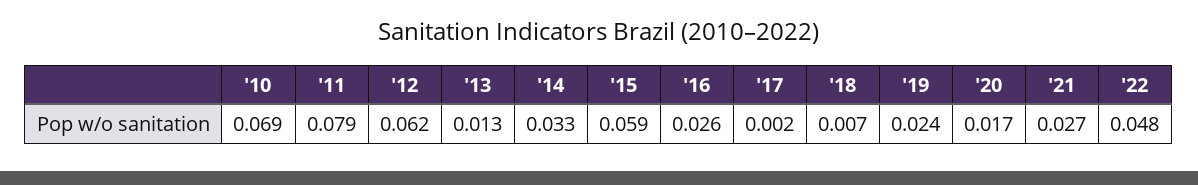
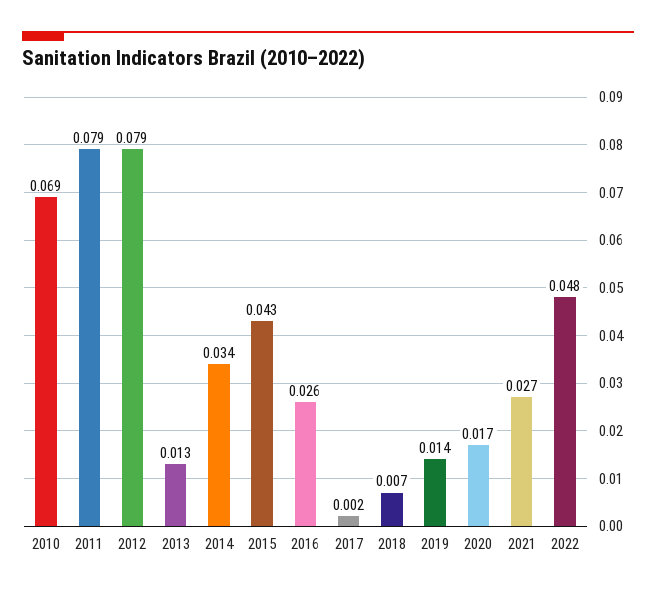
  {
    "'10": 0.069,
    "'11": 0.079,
-   "'12": 0.062,
+   "'12": 0.079,
    "'13": 0.013,
-   "'14": 0.033,
+   "'14": 0.034,
-   "'15": 0.059,
+   "'15": 0.043,
    "'16": 0.026,
    "'17": 0.002,
    "'18": 0.007,
-   "'19": 0.024,
+   "'19": 0.014,
    "'20": 0.017,
    "'21": 0.027,
    "'22": 0.048
  }

